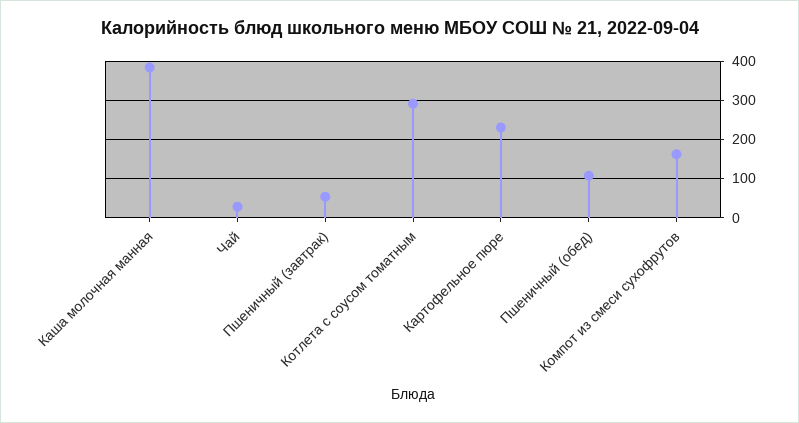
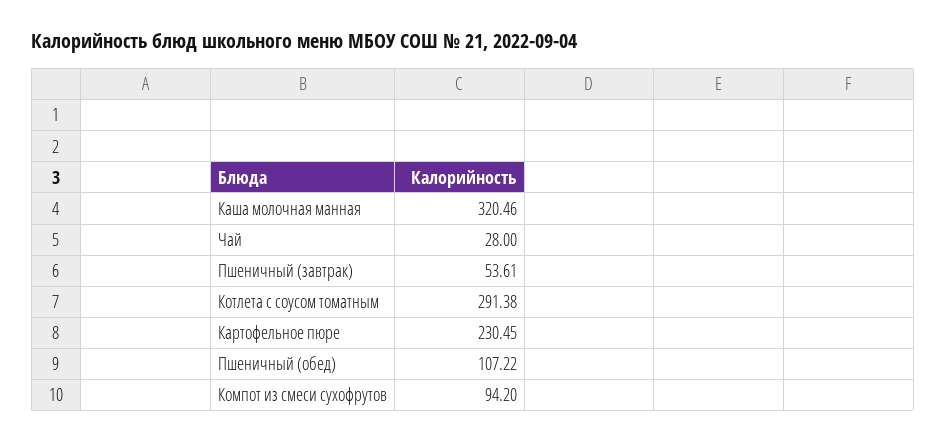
  {
-   "Каша молочная манная": 380,
+   "Каша молочная манная": 320.46,
    "Чай": 28,
    "Пшеничный (завтрак)": 53.61,
    "Котлета с соусом томатным": 291.38,
    "Картофельное пюре": 230.45,
    "Пшеничный (обед)": 107.22,
-   "Компот из смеси сухофрутов": 160
+   "Компот из смеси сухофрутов": 94.2
  }

